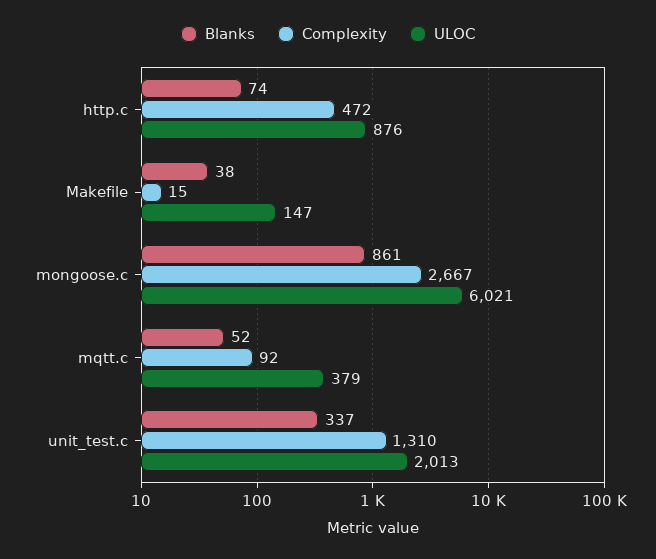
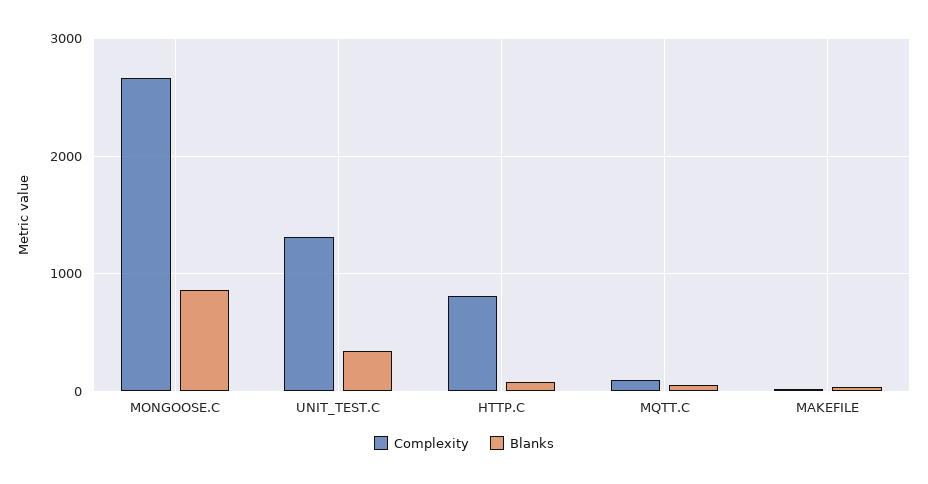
  {
    "Blanks": {
      "http.c": 74,
      "Makefile": 38,
      "mongoose.c": 861,
      "mqtt.c": 52,
      "unit_test.c": 337
    },
    "Complexity": {
-     "http.c": 472,
+     "http.c": 800,
      "Makefile": 15,
      "mongoose.c": 2667,
      "mqtt.c": 92,
      "unit_test.c": 1310
-   },
+   }
-   "ULOC": {
-     "http.c": 876,
-     "Makefile": 147,
-     "mongoose.c": 6021,
-     "mqtt.c": 379,
-     "unit_test.c": 2013
-   }
  }

